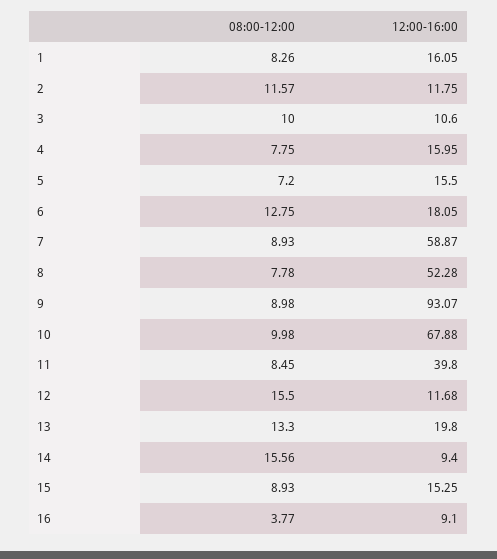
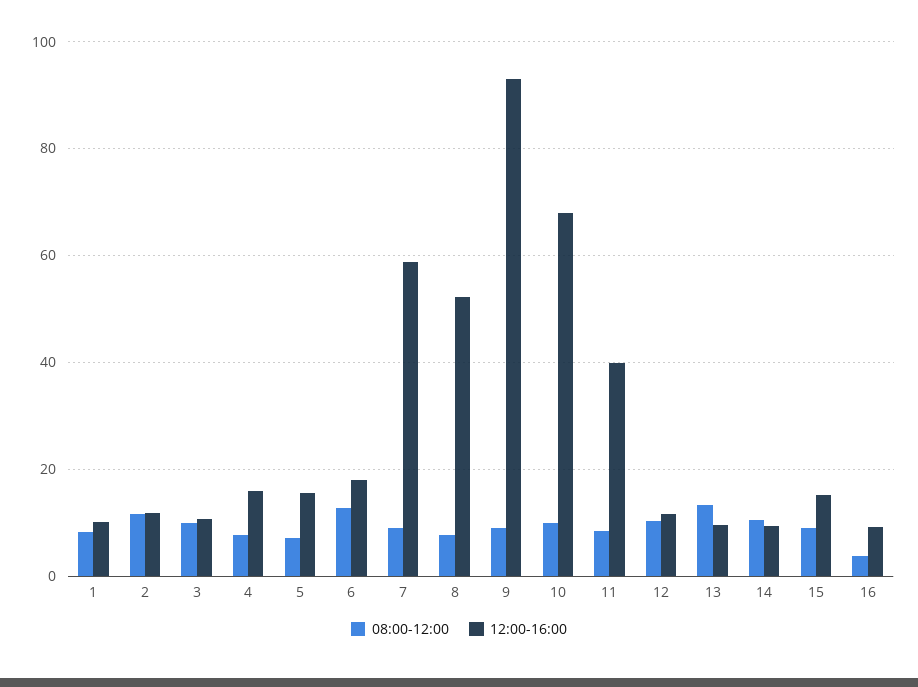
  {
    "08:00-12:00": {
      "1": 8.26,
      "2": 11.57,
      "3": 10,
      "4": 7.75,
      "5": 7.2,
      "6": 12.75,
      "7": 8.93,
      "8": 7.78,
      "9": 8.98,
      "10": 9.98,
      "11": 8.45,
-     "12": 15.5,
+     "12": 10,
      "13": 13.3,
-     "14": 15.56,
+     "14": 10,
      "15": 8.93,
      "16": 3.77
    },
    "12:00-16:00": {
-     "1": 16.05,
+     "1": 10,
      "2": 11.75,
      "3": 10.6,
      "4": 15.95,
      "5": 15.5,
      "6": 18.05,
      "7": 58.87,
      "8": 52.28,
      "9": 93.07,
      "10": 67.88,
      "11": 39.8,
      "12": 11.68,
-     "13": 19.8,
+     "13": 10,
      "14": 9.4,
      "15": 15.25,
      "16": 9.1
    }
  }

